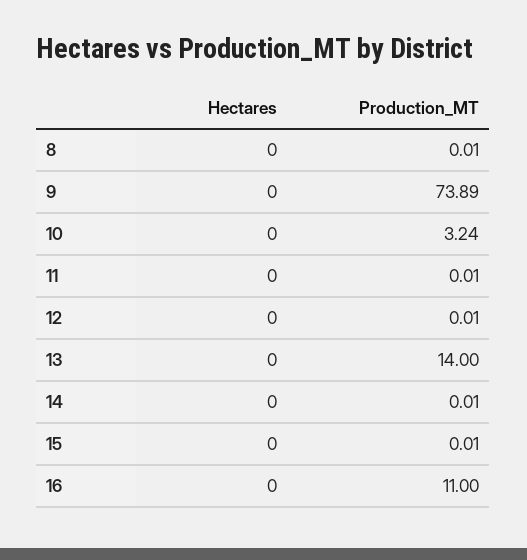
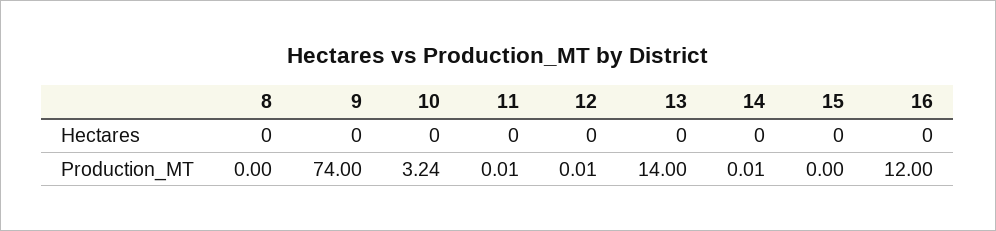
  {
    "Hectares": {
      "8": 0,
      "9": 0,
      "10": 0,
      "11": 0,
      "12": 0,
      "13": 0,
      "14": 0,
      "15": 0,
      "16": 0
    },
    "Production_MT": {
-     "8": 0.01,
+     "8": 0,
-     "9": 73.89,
+     "9": 74,
      "10": 3.24,
      "11": 0.01,
      "12": 0.01,
      "13": 14,
      "14": 0.01,
-     "15": 0.01,
+     "15": 0,
-     "16": 11
+     "16": 12
    }
  }

